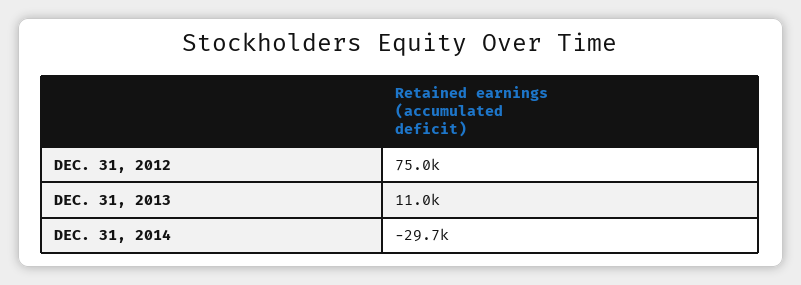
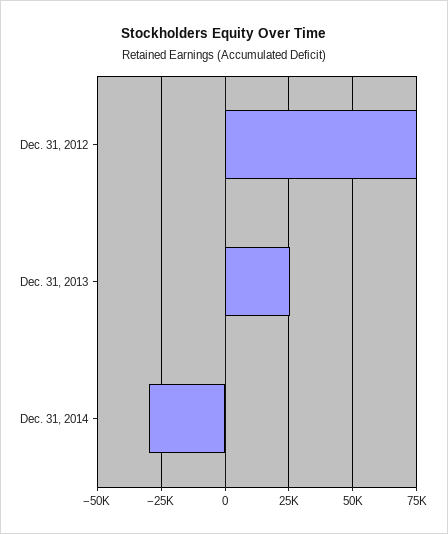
  {
    "DEC. 31, 2012": 75000,
-   "DEC. 31, 2013": 11000,
+   "DEC. 31, 2013": 25000,
    "DEC. 31, 2014": -29700
  }

